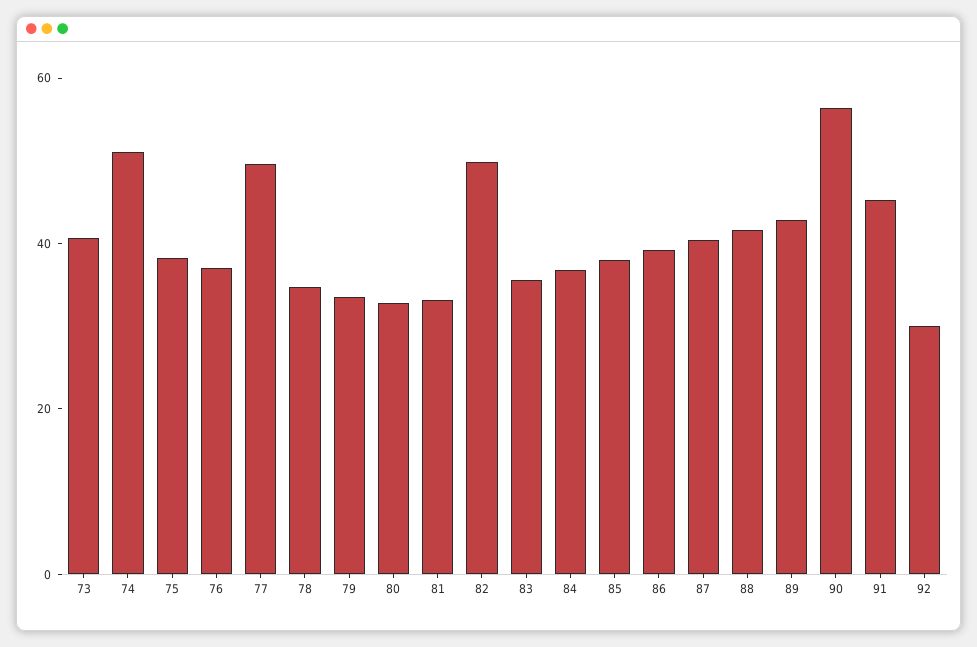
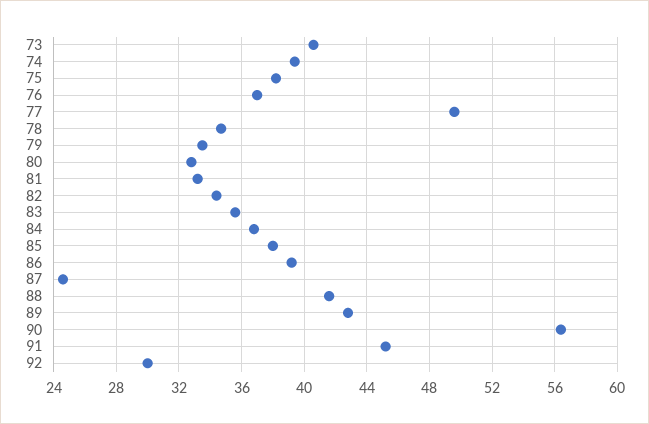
  {
    "73": 40.5,
-   "74": 50,
+   "74": 39.5,
    "75": 38,
    "76": 37,
    "77": 49.5,
    "78": 34.5,
    "79": 33.5,
    "80": 33,
    "81": 33,
-   "82": 50,
+   "82": 34.5,
    "83": 35.5,
    "84": 37,
    "85": 38,
    "86": 39,
-   "87": 40,
+   "87": 24.5,
    "88": 41.5,
    "89": 43,
    "90": 56.5,
    "91": 45,
    "92": 30
  }

